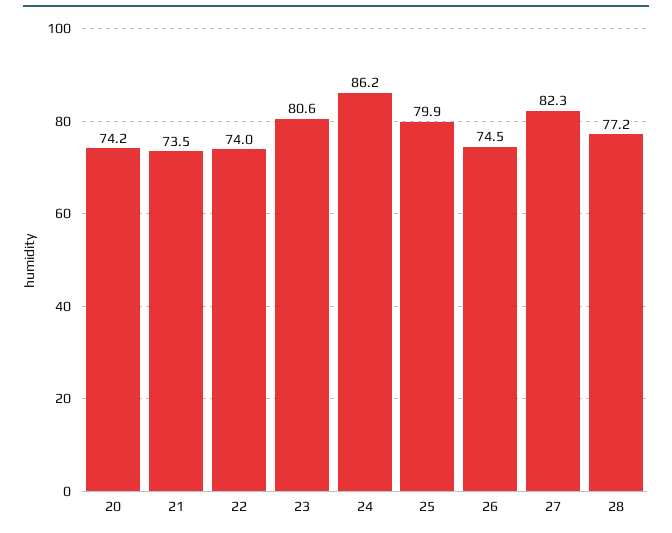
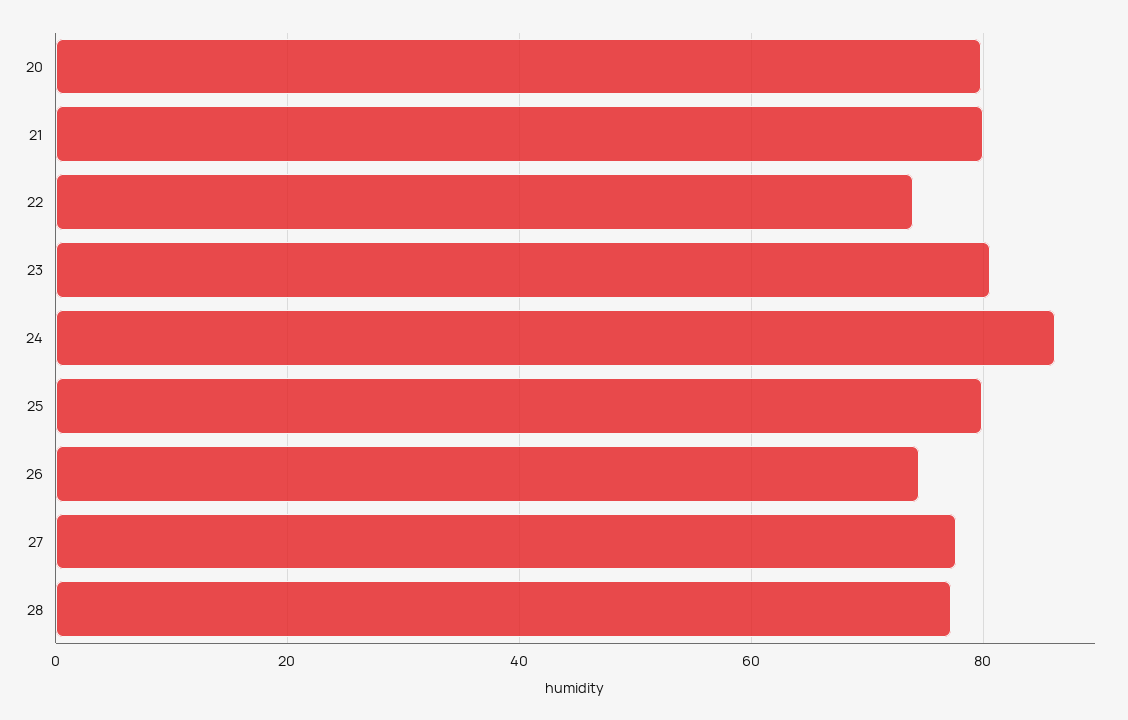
  {
-   "20": 74.2,
+   "20": 80,
-   "21": 73.5,
+   "21": 80,
    "22": 74,
    "23": 80.6,
    "24": 86.2,
    "25": 79.9,
    "26": 74.5,
-   "27": 82.3,
+   "27": 78,
    "28": 77.2
  }

